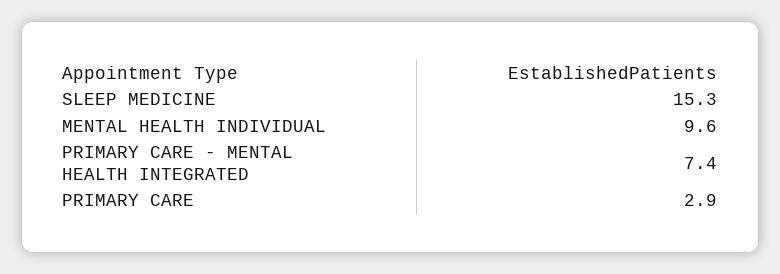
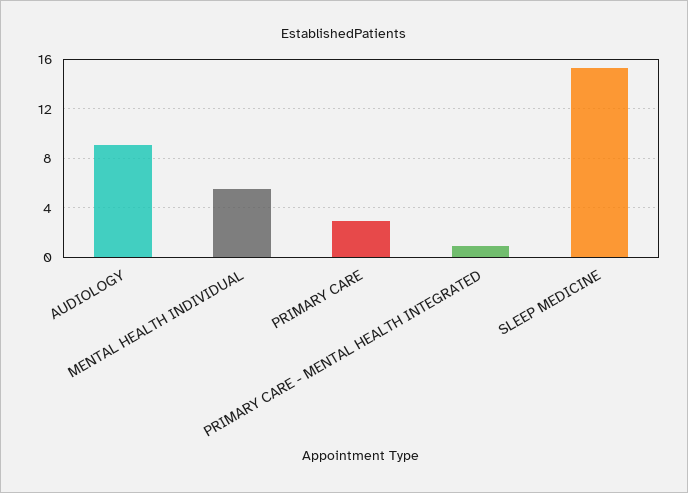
  {
    "SLEEP MEDICINE": 15.3,
-   "MENTAL HEALTH INDIVIDUAL": 9.6,
+   "MENTAL HEALTH INDIVIDUAL": 5.5,
-   "PRIMARY CARE - MENTAL HEALTH INTEGRATED": 7.4,
+   "PRIMARY CARE - MENTAL HEALTH INTEGRATED": 1,
-   "PRIMARY CARE": 2.9
+   "PRIMARY CARE": 2.9,
+   "AUDIOLOGY": 9
  }

